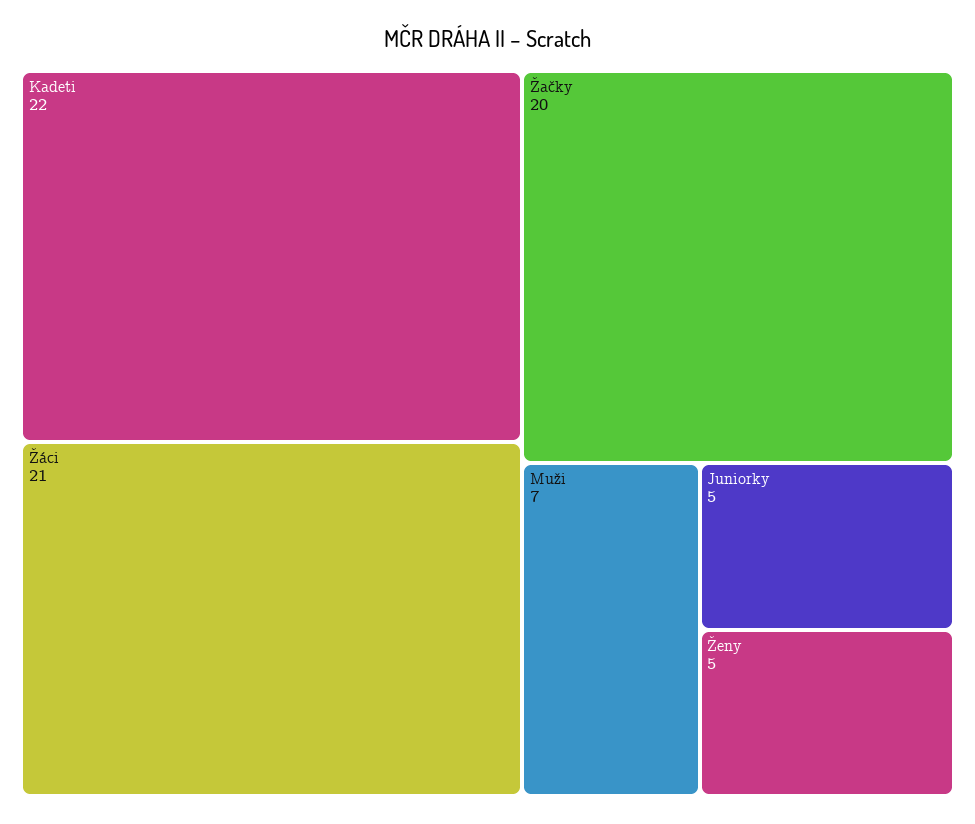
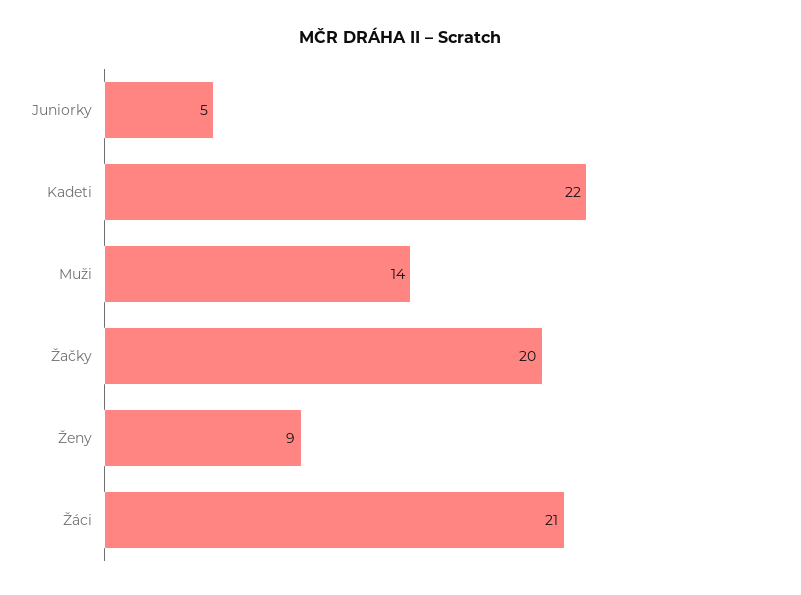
  {
    "Kadeti": 22,
    "Žáci": 21,
    "Žačky": 20,
-   "Muži": 7,
+   "Muži": 14,
    "Juniorky": 5,
-   "Ženy": 5
+   "Ženy": 9
  }

